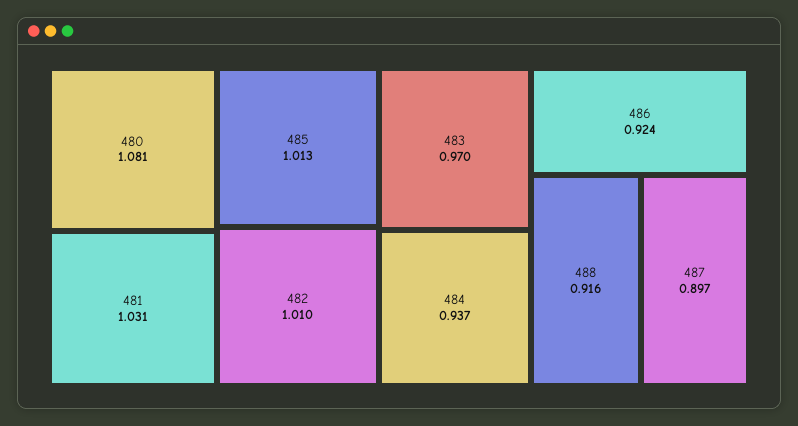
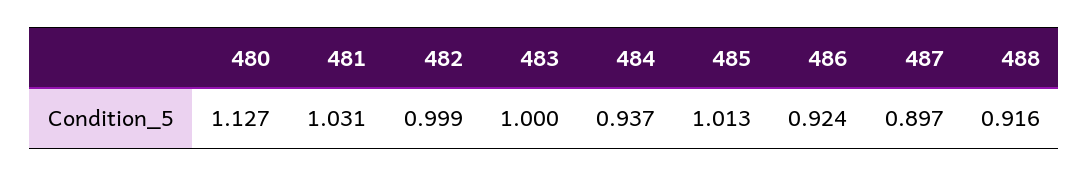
  {
-   "480": 1.081,
+   "480": 1.127,
    "481": 1.031,
    "485": 1.013,
-   "482": 1.01,
+   "482": 0.999,
-   "483": 0.97,
+   "483": 1,
    "484": 0.937,
    "486": 0.924,
    "488": 0.916,
    "487": 0.897
  }

